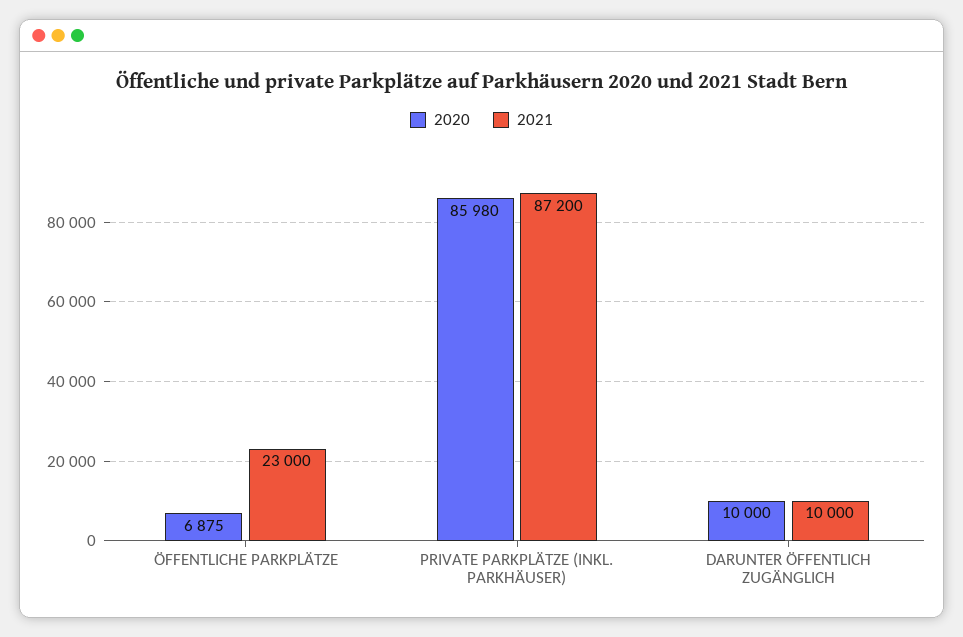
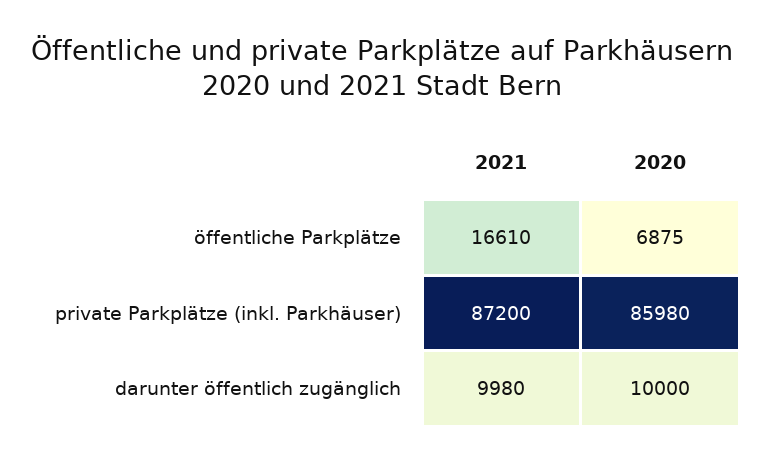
  {
    "2020": {
      "ÖFFENTLICHE PARKPLÄTZE": 6875,
      "PRIVATE PARKPLÄTZE (INKL. PARKHÄUSER)": 85980,
      "DARUNTER ÖFFENTLICH ZUGÄNGLICH": 10000
    },
    "2021": {
-     "ÖFFENTLICHE PARKPLÄTZE": 23000,
+     "ÖFFENTLICHE PARKPLÄTZE": 16610,
      "PRIVATE PARKPLÄTZE (INKL. PARKHÄUSER)": 87200,
-     "DARUNTER ÖFFENTLICH ZUGÄNGLICH": 10000
+     "DARUNTER ÖFFENTLICH ZUGÄNGLICH": 9980
    }
  }

